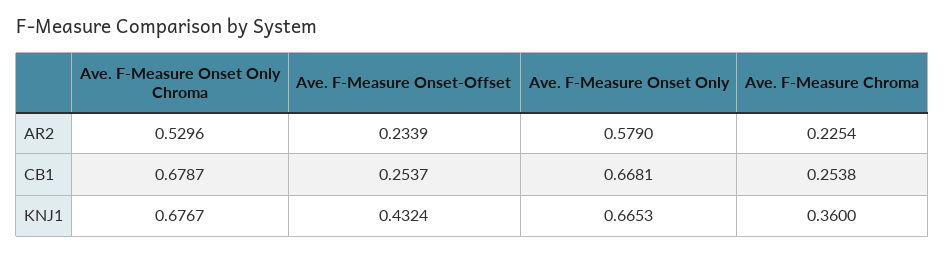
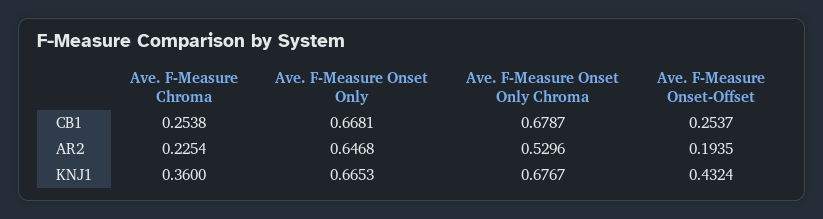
  {
    "Ave. F-Measure Onset Only Chroma": {
      "AR2": 0.5296,
      "CB1": 0.6787,
      "KNJ1": 0.6767
    },
    "Ave. F-Measure Onset-Offset": {
-     "AR2": 0.2339,
+     "AR2": 0.1935,
      "CB1": 0.2537,
      "KNJ1": 0.4324
    },
    "Ave. F-Measure Onset Only": {
-     "AR2": 0.579,
+     "AR2": 0.6468,
      "CB1": 0.6681,
      "KNJ1": 0.6653
    },
    "Ave. F-Measure Chroma": {
      "AR2": 0.2254,
      "CB1": 0.2538,
      "KNJ1": 0.36
    }
  }

